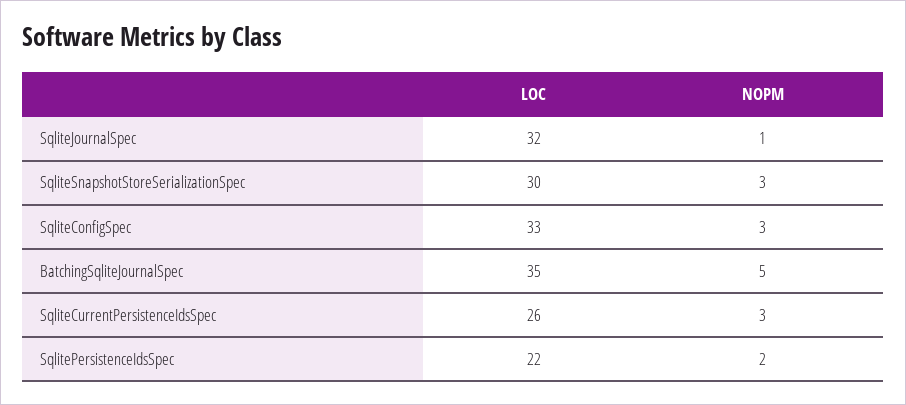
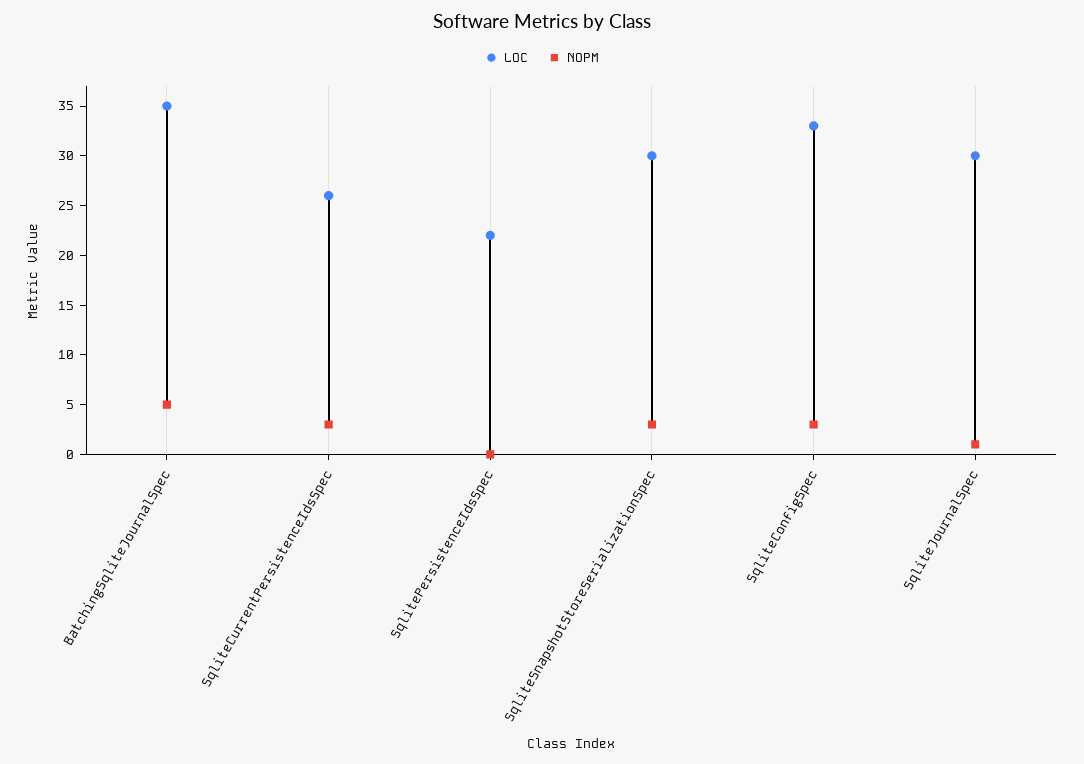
  {
    "LOC": {
-     "SqliteJournalSpec": 32,
+     "SqliteJournalSpec": 30,
      "SqliteSnapshotStoreSerializationSpec": 30,
      "SqliteConfigSpec": 33,
      "BatchingSqliteJournalSpec": 35,
      "SqliteCurrentPersistenceIdsSpec": 26,
      "SqlitePersistenceIdsSpec": 22
    },
    "NOPM": {
      "SqliteJournalSpec": 1,
      "SqliteSnapshotStoreSerializationSpec": 3,
      "SqliteConfigSpec": 3,
      "BatchingSqliteJournalSpec": 5,
      "SqliteCurrentPersistenceIdsSpec": 3,
-     "SqlitePersistenceIdsSpec": 2
+     "SqlitePersistenceIdsSpec": 0
    }
  }

